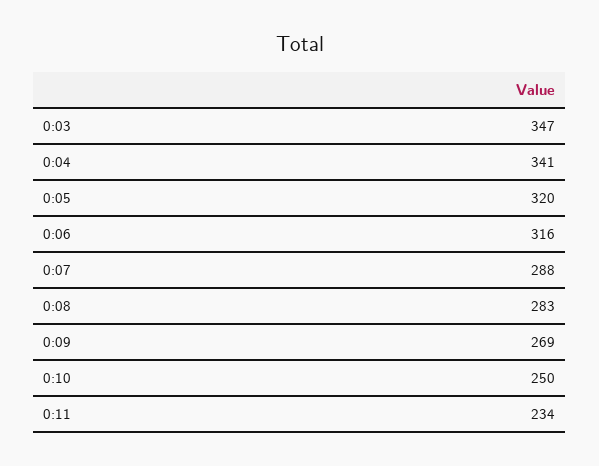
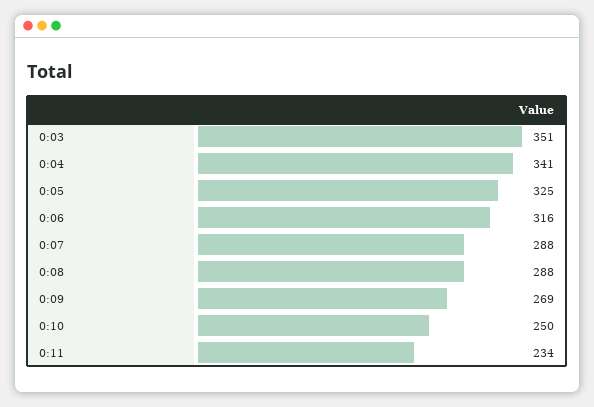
  {
-   "0:03": 347,
+   "0:03": 351,
    "0:04": 341,
-   "0:05": 320,
+   "0:05": 325,
    "0:06": 316,
    "0:07": 288,
-   "0:08": 283,
+   "0:08": 288,
    "0:09": 269,
    "0:10": 250,
    "0:11": 234
  }

